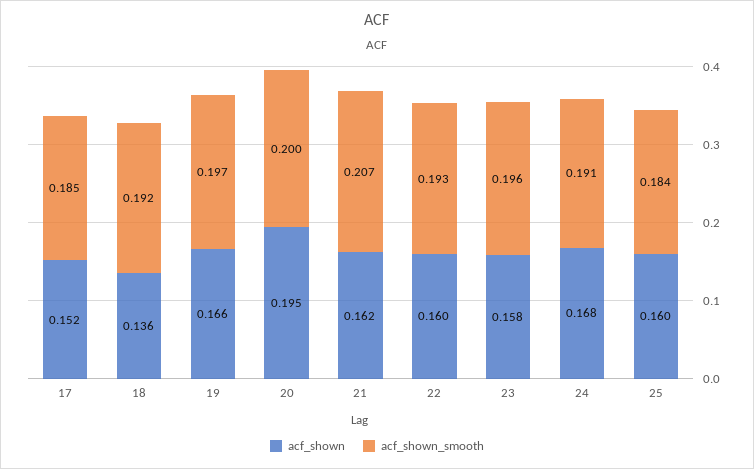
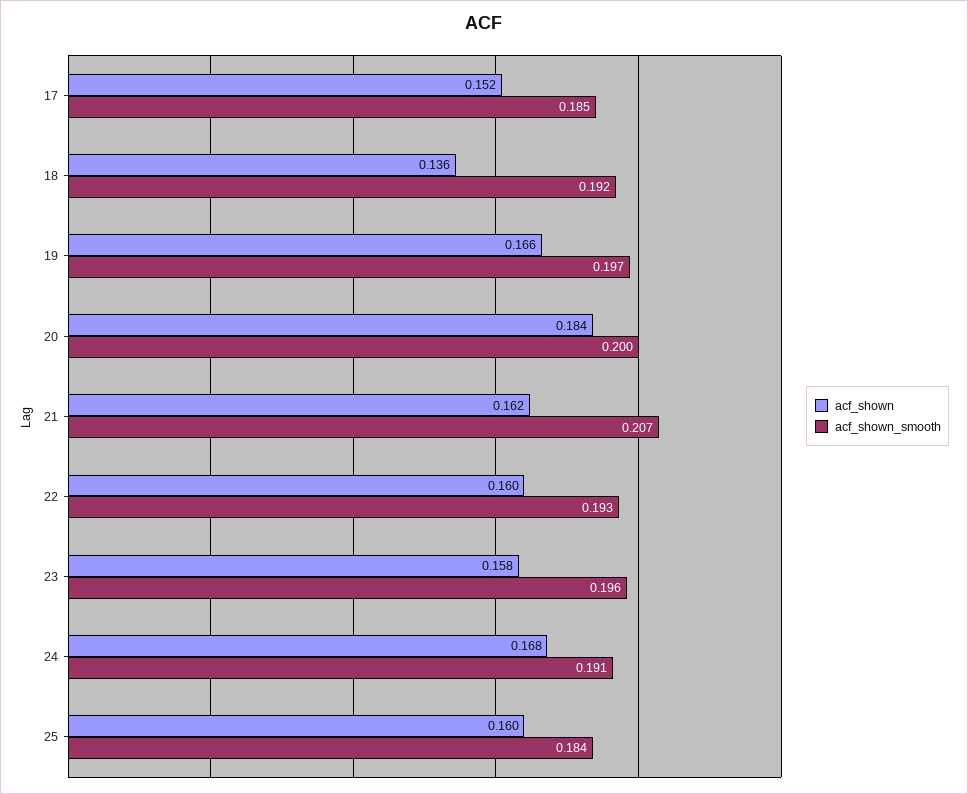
  {
    "acf_shown": {
      "17": 0.152,
      "18": 0.136,
      "19": 0.166,
-     "20": 0.195,
+     "20": 0.184,
      "21": 0.162,
      "22": 0.16,
      "23": 0.158,
      "24": 0.168,
      "25": 0.16
    },
    "acf_shown_smooth": {
      "17": 0.185,
      "18": 0.192,
      "19": 0.197,
      "20": 0.2,
      "21": 0.207,
      "22": 0.193,
      "23": 0.196,
      "24": 0.191,
      "25": 0.184
    }
  }

